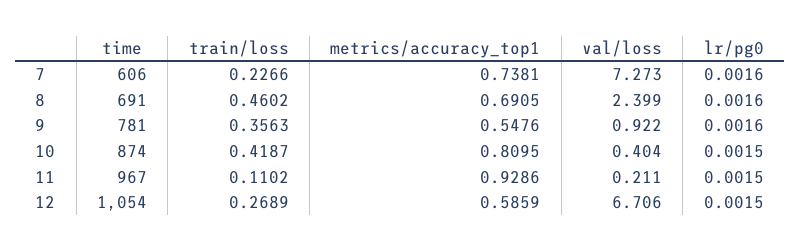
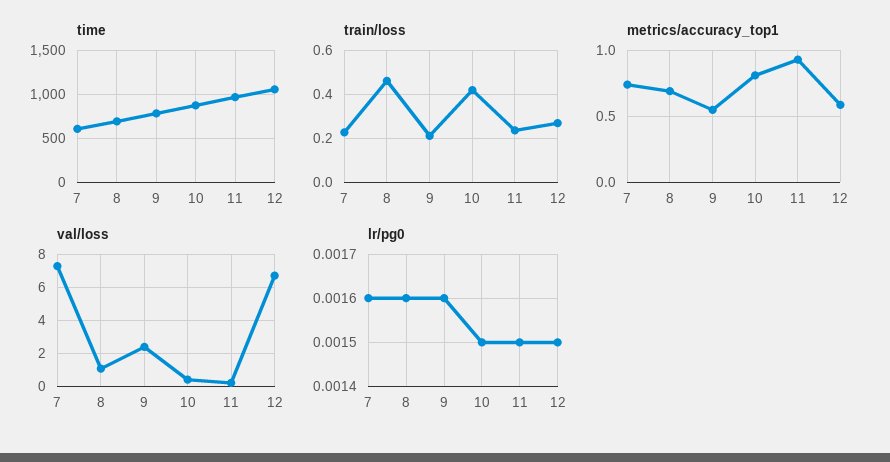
  {
    "time": {
      "7": 606,
      "8": 691,
      "9": 781,
      "10": 874,
      "11": 967,
      "12": 1054
    },
    "train/loss": {
      "7": 0.2266,
      "8": 0.4602,
-     "9": 0.3563,
+     "9": 0.2,
      "10": 0.4187,
-     "11": 0.1102,
+     "11": 0.25,
      "12": 0.2689
    },
    "metrics/accuracy_top1": {
      "7": 0.7381,
      "8": 0.6905,
      "9": 0.5476,
      "10": 0.8095,
      "11": 0.9286,
      "12": 0.5859
    },
    "val/loss": {
      "7": 7.273,
-     "8": 2.399,
+     "8": 1,
-     "9": 0.922,
+     "9": 2.5,
      "10": 0.404,
      "11": 0.211,
      "12": 6.706
    },
    "lr/pg0": {
      "7": 0.0016,
      "8": 0.0016,
      "9": 0.0016,
      "10": 0.0015,
      "11": 0.0015,
      "12": 0.0015
    }
  }

